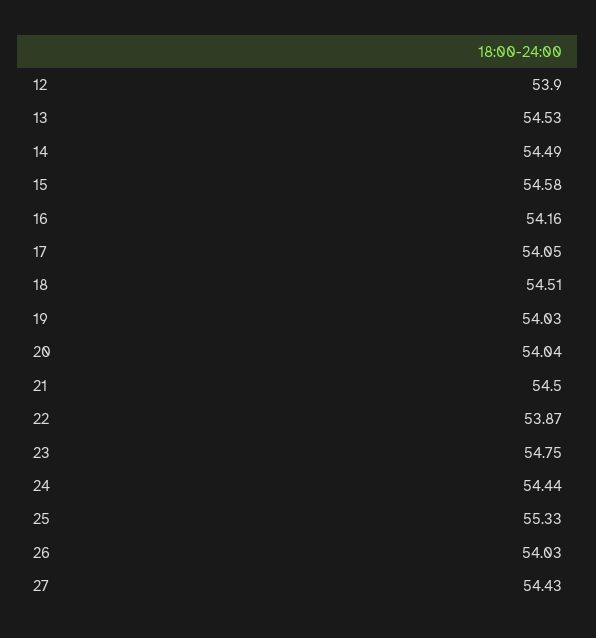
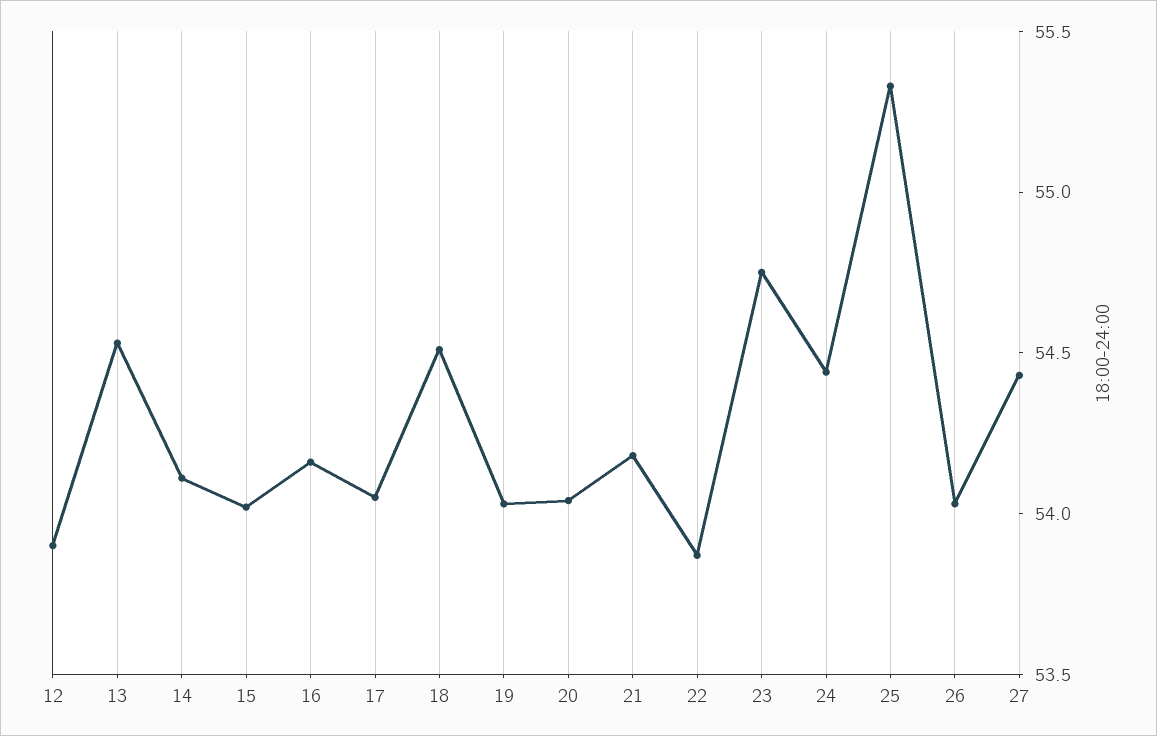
  {
    "12": 53.9,
    "13": 54.53,
-   "14": 54.49,
+   "14": 54.1,
-   "15": 54.58,
+   "15": 54,
    "16": 54.16,
    "17": 54.05,
    "18": 54.51,
    "19": 54.03,
    "20": 54.04,
-   "21": 54.5,
+   "21": 54.2,
    "22": 53.87,
    "23": 54.75,
    "24": 54.44,
    "25": 55.33,
    "26": 54.03,
    "27": 54.43
  }

